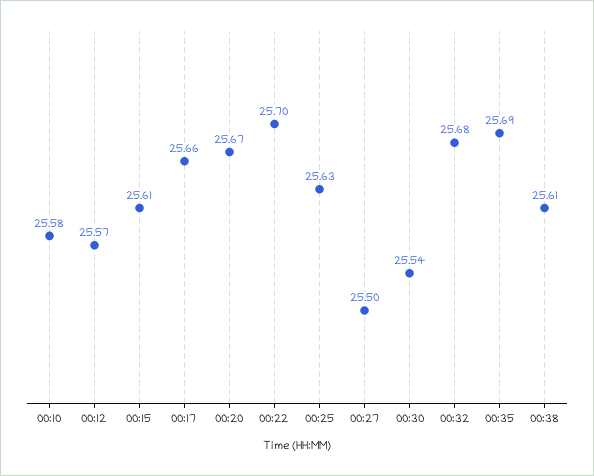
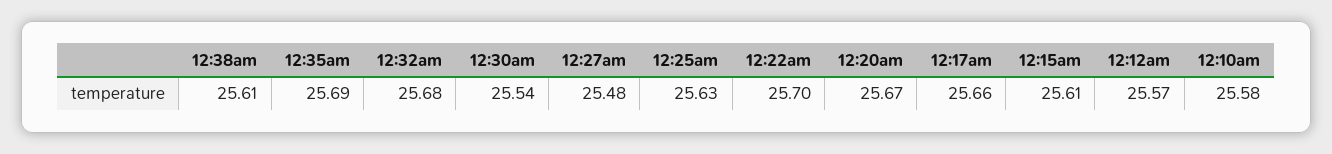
  {
    "00:10": 25.58,
    "00:12": 25.57,
    "00:15": 25.61,
    "00:17": 25.66,
    "00:20": 25.67,
    "00:22": 25.7,
    "00:25": 25.63,
-   "00:27": 25.5,
+   "00:27": 25.48,
    "00:30": 25.54,
    "00:32": 25.68,
    "00:35": 25.69,
    "00:38": 25.61
  }

